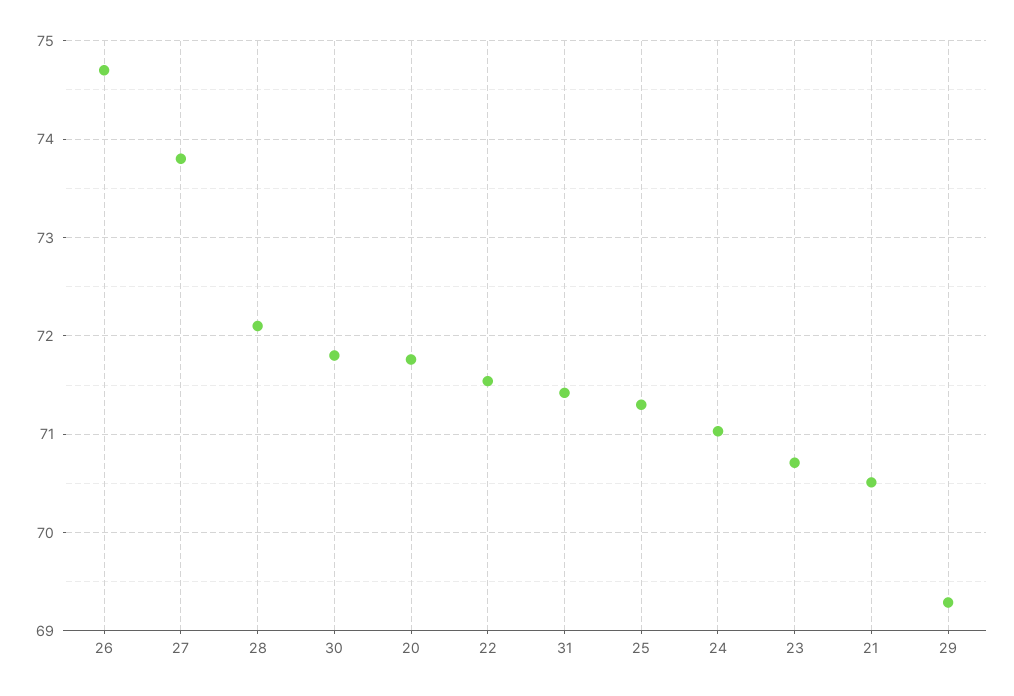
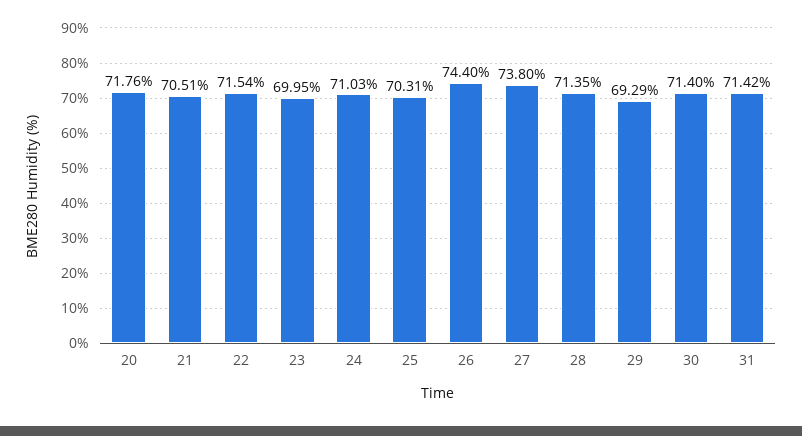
  {
-   "26": 74.7,
+   "26": 74.4,
    "27": 73.8,
-   "28": 72.1,
+   "28": 71.35,
-   "30": 71.8,
+   "30": 71.4,
    "20": 71.76,
    "22": 71.54,
    "31": 71.42,
-   "25": 71.3,
+   "25": 70.31,
    "24": 71.03,
-   "23": 70.7,
+   "23": 69.95,
    "21": 70.51,
    "29": 69.29
  }

